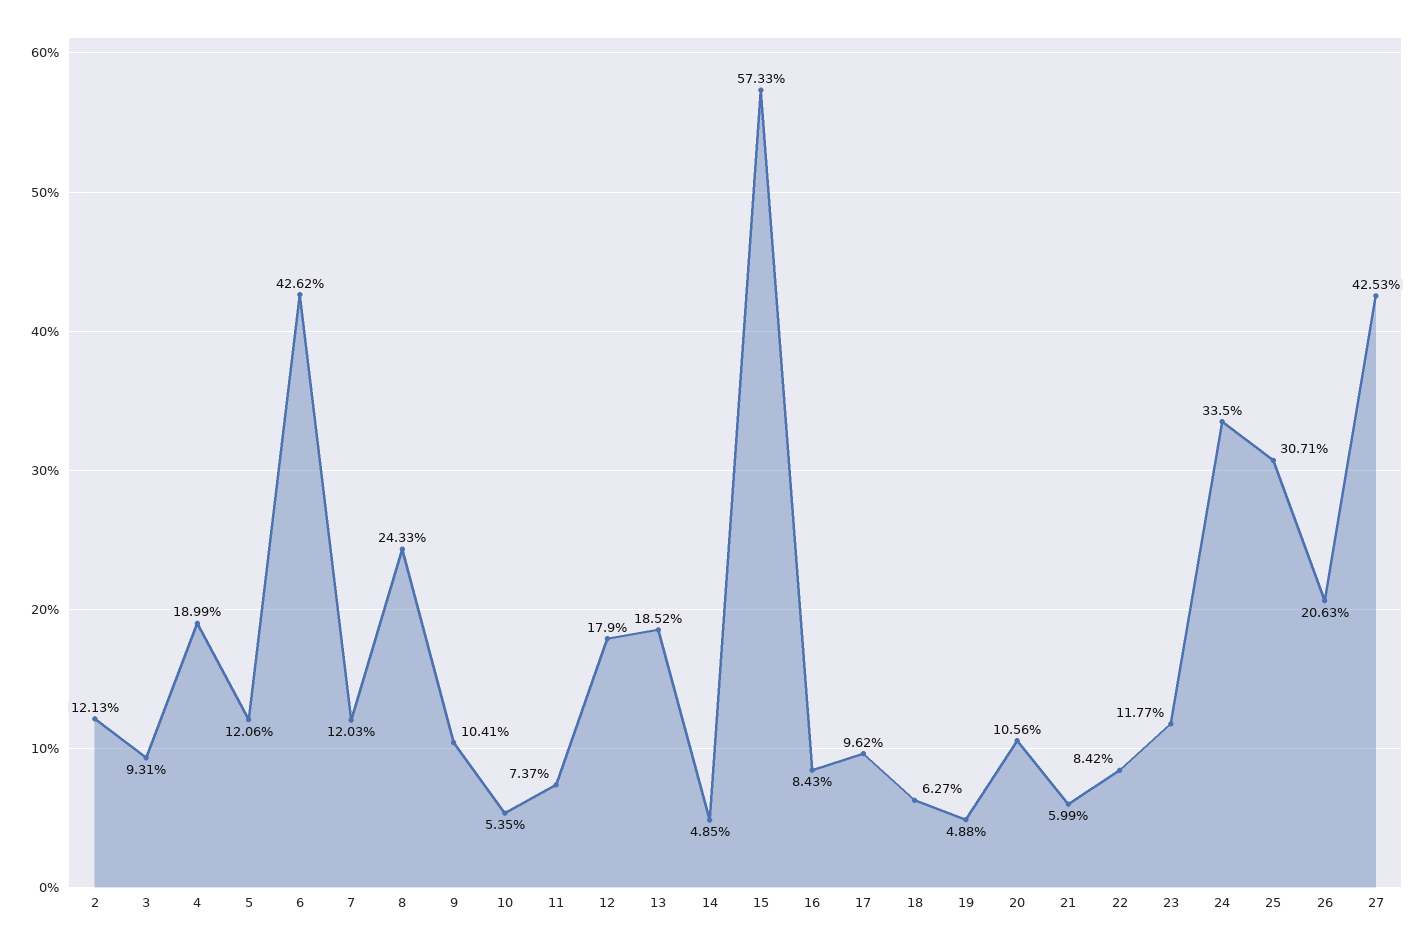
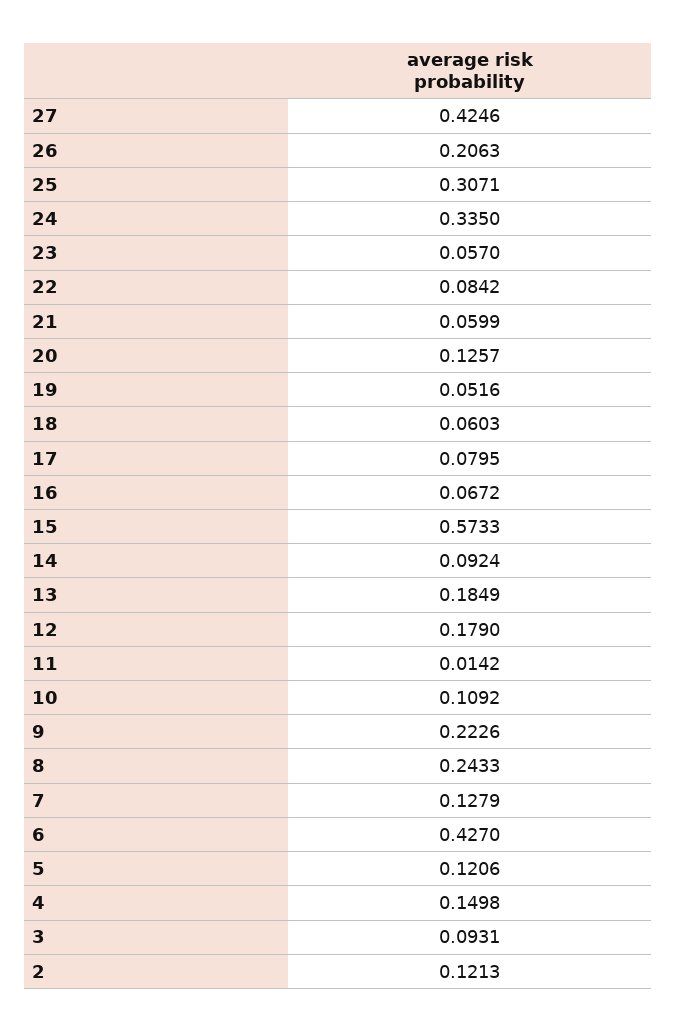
  {
    "2": 0.1213,
    "3": 0.0931,
-   "4": 0.1899,
+   "4": 0.1498,
    "5": 0.1206,
-   "6": 0.4262,
+   "6": 0.427,
-   "7": 0.1203,
+   "7": 0.1279,
    "8": 0.2433,
-   "9": 0.1041,
+   "9": 0.2226,
-   "10": 0.0535,
+   "10": 0.1092,
-   "11": 0.0737,
+   "11": 0.0142,
    "12": 0.179,
-   "13": 0.1852,
+   "13": 0.1849,
-   "14": 0.0485,
+   "14": 0.0924,
    "15": 0.5733,
-   "16": 0.0843,
+   "16": 0.0672,
-   "17": 0.0962,
+   "17": 0.0795,
-   "18": 0.0627,
+   "18": 0.0603,
-   "19": 0.0488,
+   "19": 0.0516,
-   "20": 0.1056,
+   "20": 0.1257,
    "21": 0.0599,
    "22": 0.0842,
-   "23": 0.1177,
+   "23": 0.057,
    "24": 0.335,
    "25": 0.3071,
    "26": 0.2063,
-   "27": 0.4253
+   "27": 0.4246
  }

